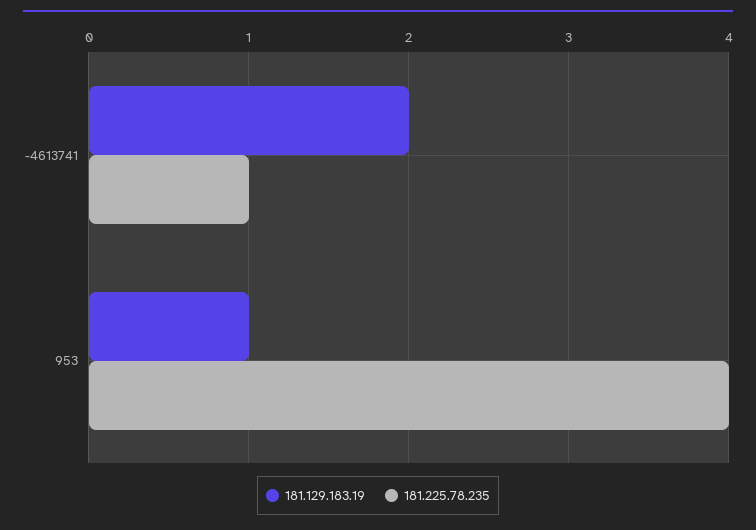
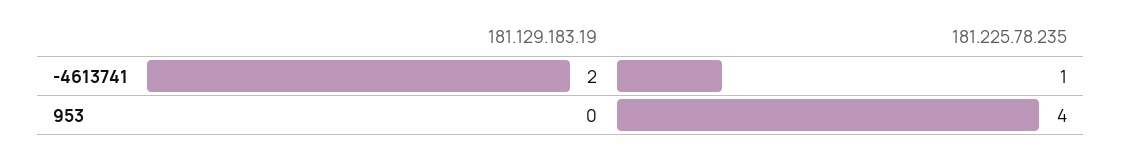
  {
    "181.129.183.19": {
      "-4613741": 2,
-     "953": 1
+     "953": 0
    },
    "181.225.78.235": {
      "-4613741": 1,
      "953": 4
    }
  }

